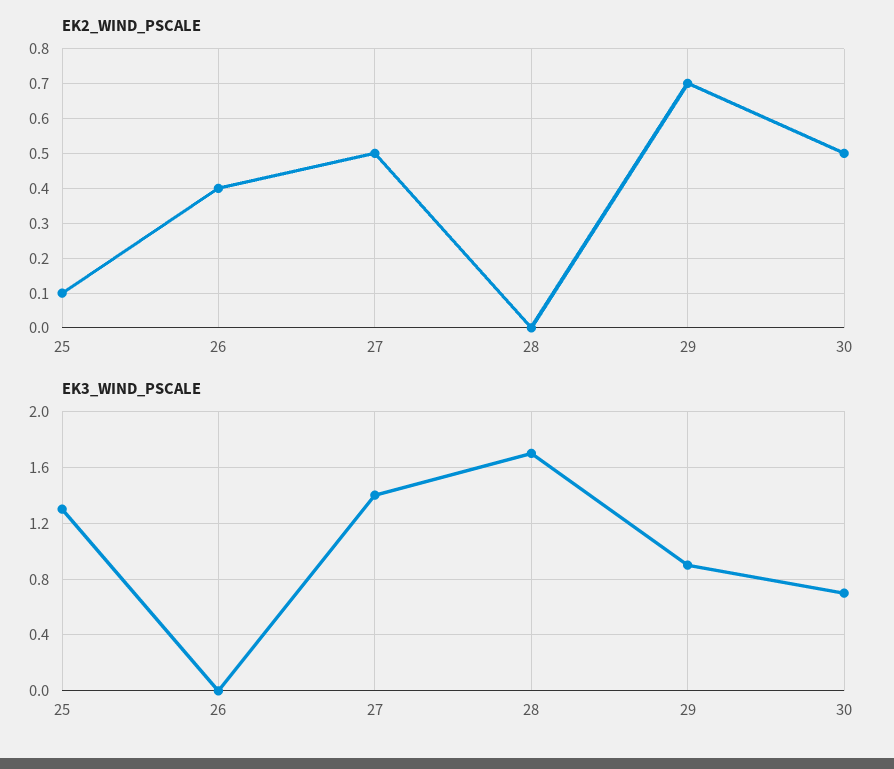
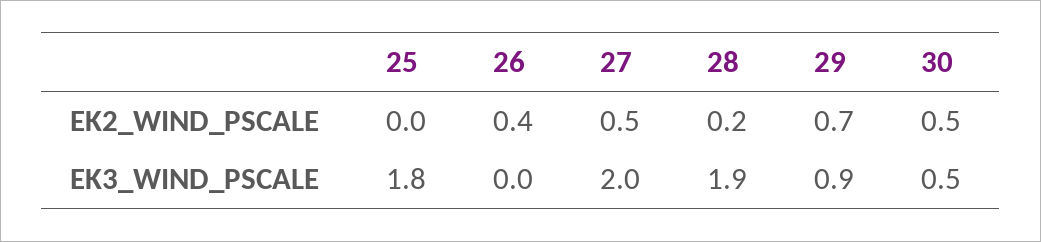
  {
    "EK2_WIND_PSCALE": {
-     "25": 0.1,
+     "25": 0,
      "26": 0.4,
      "27": 0.5,
-     "28": 0,
+     "28": 0.2,
      "29": 0.7,
      "30": 0.5
    },
    "EK3_WIND_PSCALE": {
-     "25": 1.3,
+     "25": 1.8,
      "26": 0,
-     "27": 1.4,
+     "27": 2,
-     "28": 1.7,
+     "28": 1.9,
      "29": 0.9,
-     "30": 0.7
+     "30": 0.5
    }
  }

